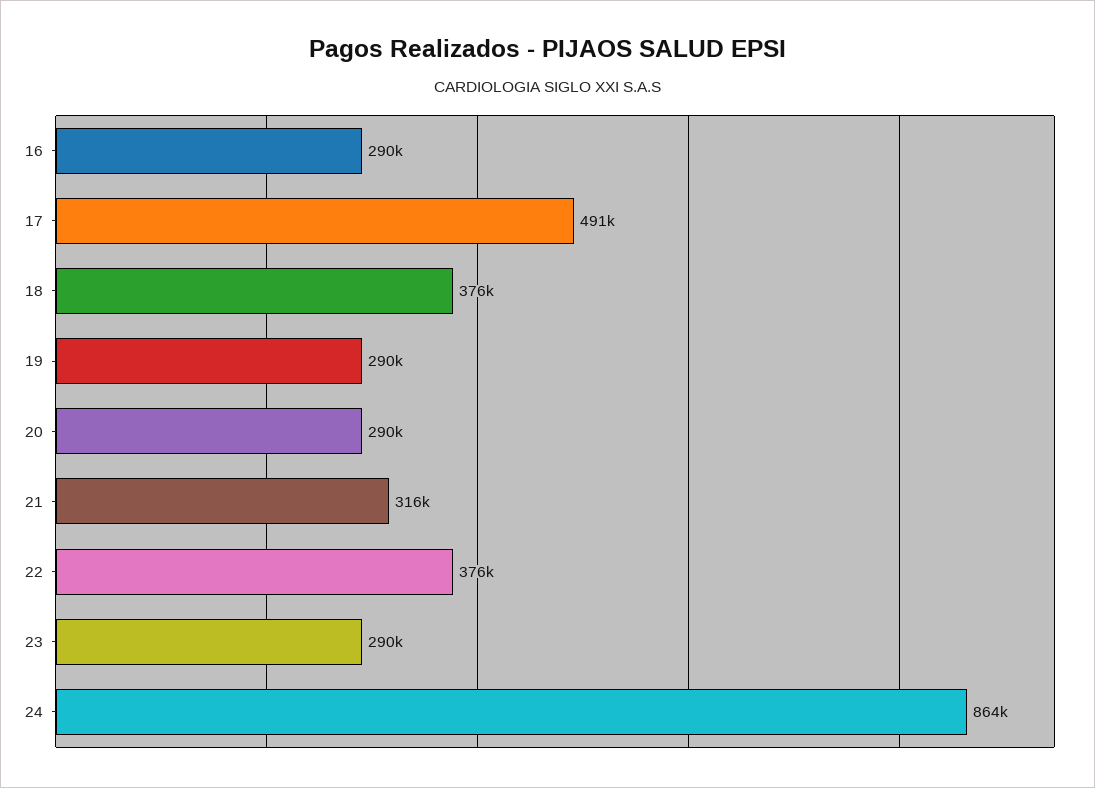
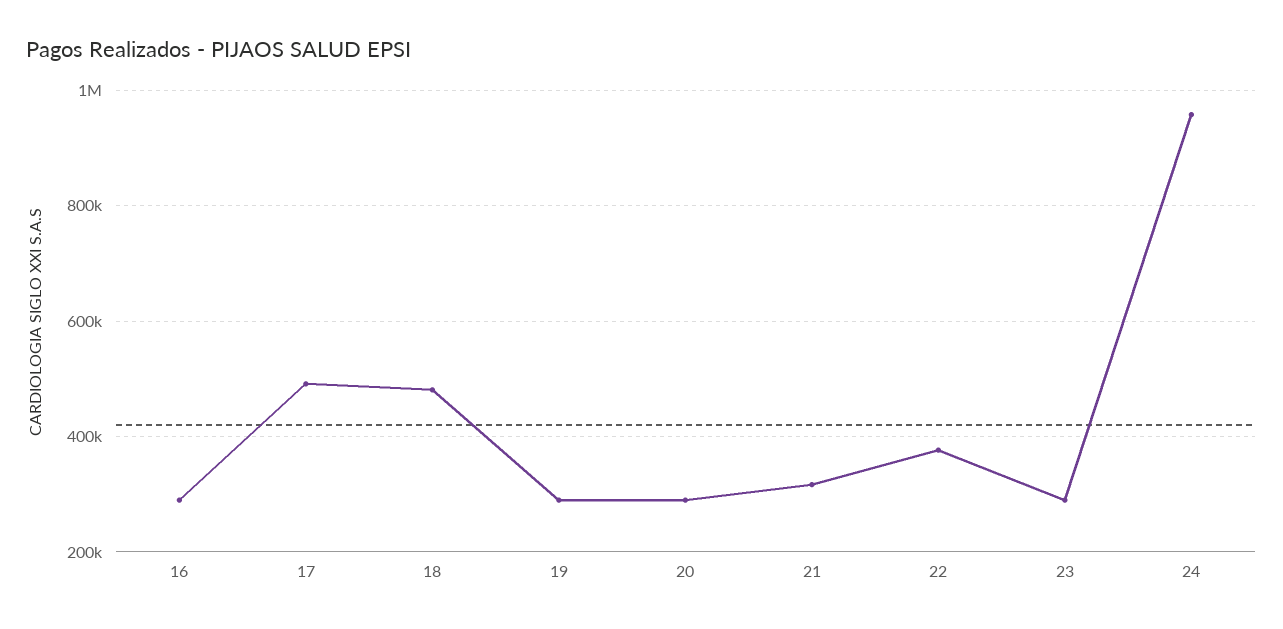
  {
    "16": 290000,
    "17": 491000,
-   "18": 376000,
+   "18": 480000,
    "19": 290000,
    "20": 290000,
    "21": 316000,
    "22": 376000,
    "23": 290000,
-   "24": 864000
+   "24": 960000
  }

